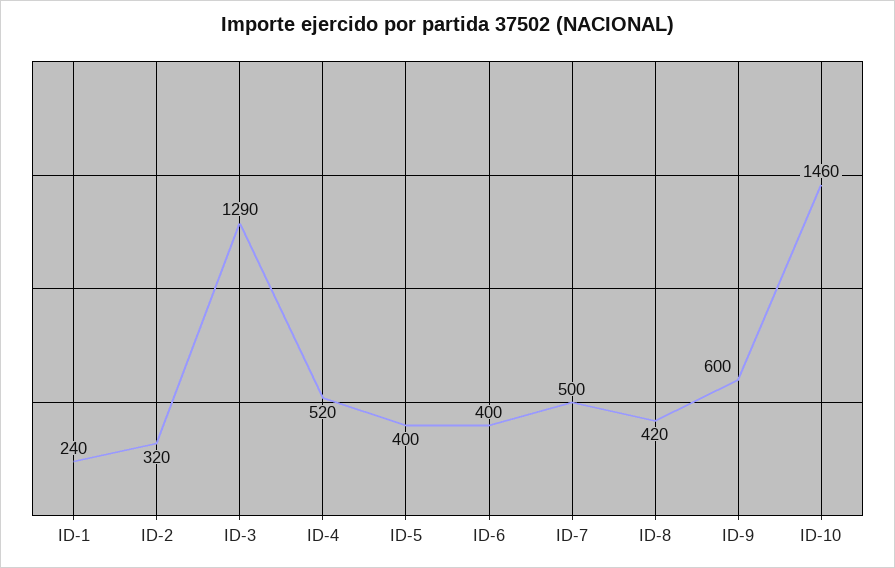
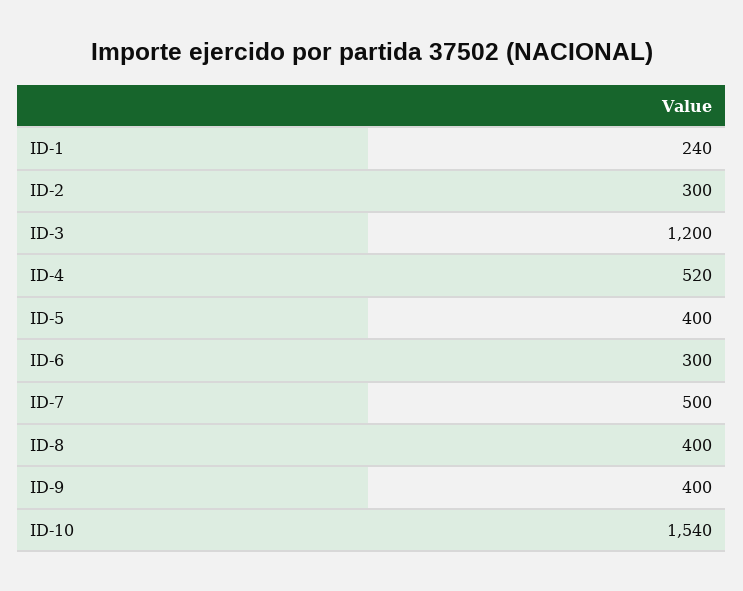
  {
    "ID-1": 240,
-   "ID-2": 320,
+   "ID-2": 300,
-   "ID-3": 1290,
+   "ID-3": 1200,
    "ID-4": 520,
    "ID-5": 400,
-   "ID-6": 400,
+   "ID-6": 300,
    "ID-7": 500,
-   "ID-8": 420,
+   "ID-8": 400,
-   "ID-9": 600,
+   "ID-9": 400,
-   "ID-10": 1460
+   "ID-10": 1540
  }

